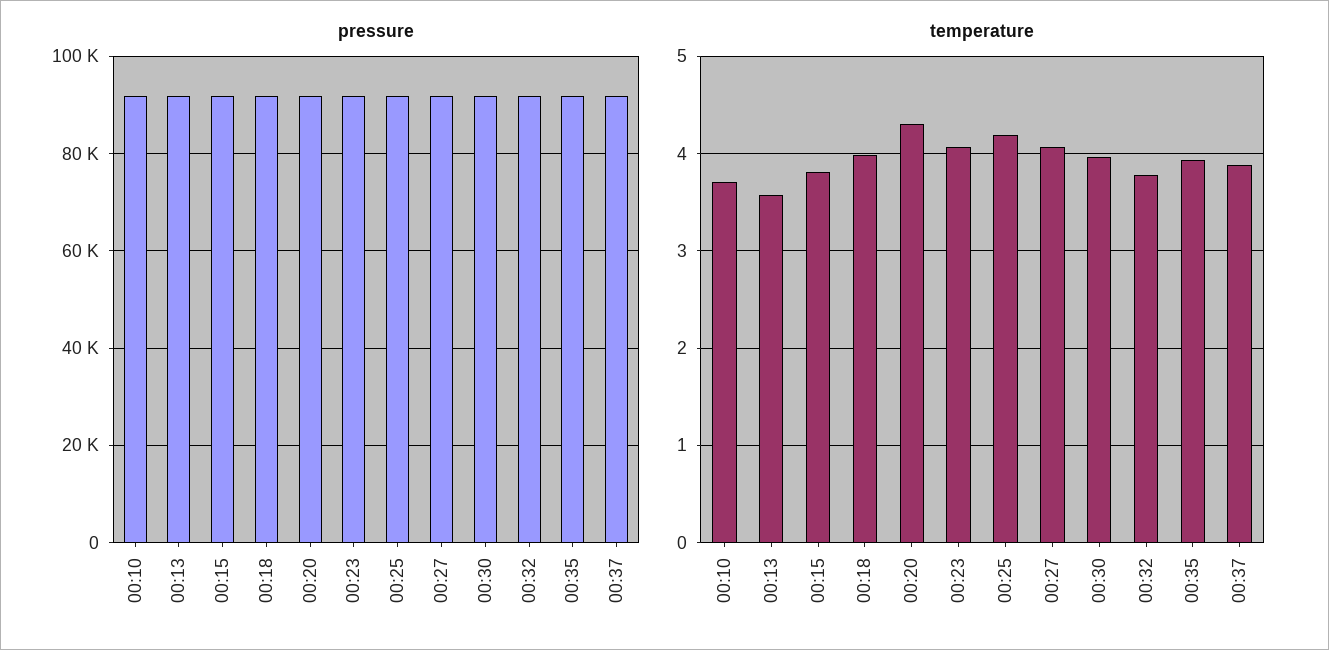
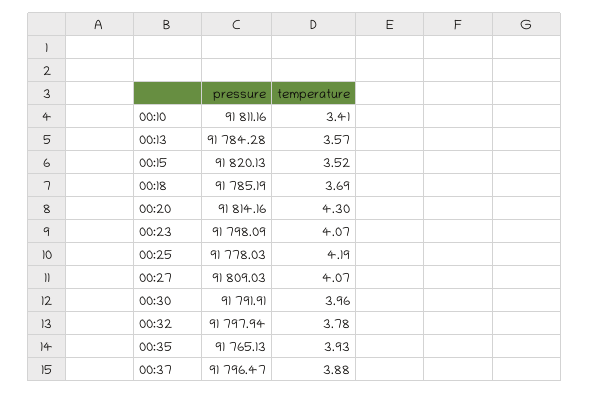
  {
    "pressure": {
      "00:10": 91811.16,
      "00:13": 91784.28,
      "00:15": 91820.13,
      "00:18": 91785.19,
      "00:20": 91814.16,
      "00:23": 91798.09,
      "00:25": 91778.03,
      "00:27": 91809.03,
      "00:30": 91791.91,
      "00:32": 91797.94,
      "00:35": 91765.13,
      "00:37": 91796.47
    },
    "temperature": {
-     "00:10": 3.7,
+     "00:10": 3.41,
      "00:13": 3.57,
-     "00:15": 3.8,
+     "00:15": 3.52,
-     "00:18": 4,
+     "00:18": 3.69,
      "00:20": 4.3,
      "00:23": 4.07,
      "00:25": 4.19,
      "00:27": 4.07,
      "00:30": 3.96,
      "00:32": 3.78,
      "00:35": 3.93,
      "00:37": 3.88
    }
  }

